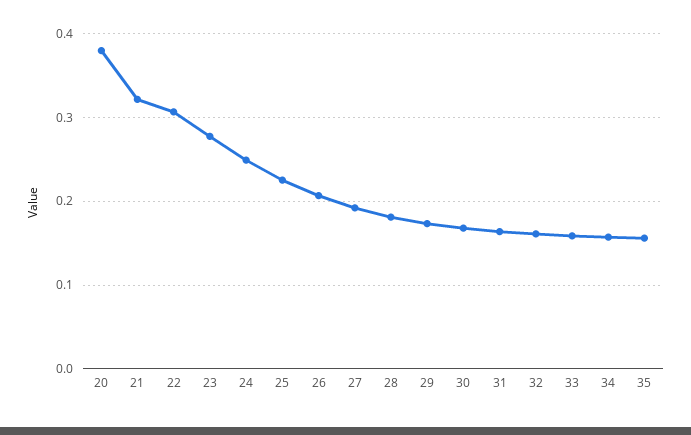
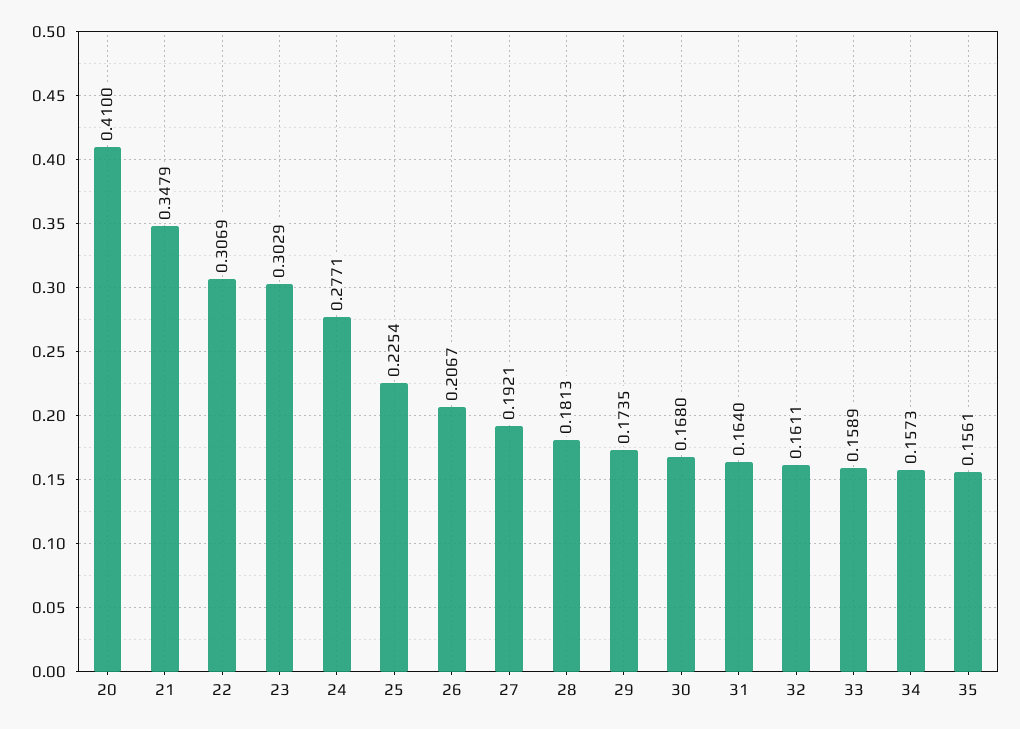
  {
-   "20": 0.38,
+   "20": 0.41,
-   "21": 0.32,
+   "21": 0.3479,
    "22": 0.3069,
-   "23": 0.28,
+   "23": 0.3029,
-   "24": 0.25,
+   "24": 0.2771,
    "25": 0.2254,
    "26": 0.2067,
    "27": 0.1921,
    "28": 0.1813,
    "29": 0.1735,
    "30": 0.168,
    "31": 0.164,
    "32": 0.1611,
    "33": 0.1589,
    "34": 0.1573,
    "35": 0.1561
  }

